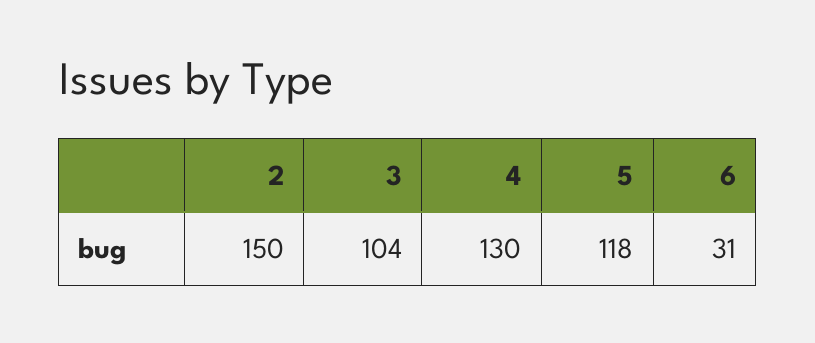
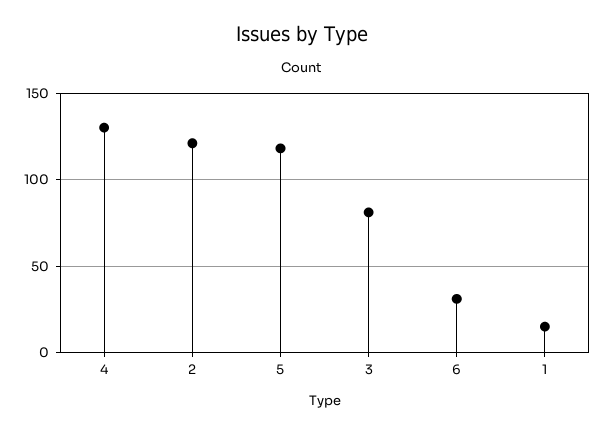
  {
-   "2": 150,
+   "2": 120,
-   "3": 104,
+   "3": 80,
    "4": 130,
    "5": 118,
-   "6": 31
+   "6": 31,
+   "1": 15
  }

